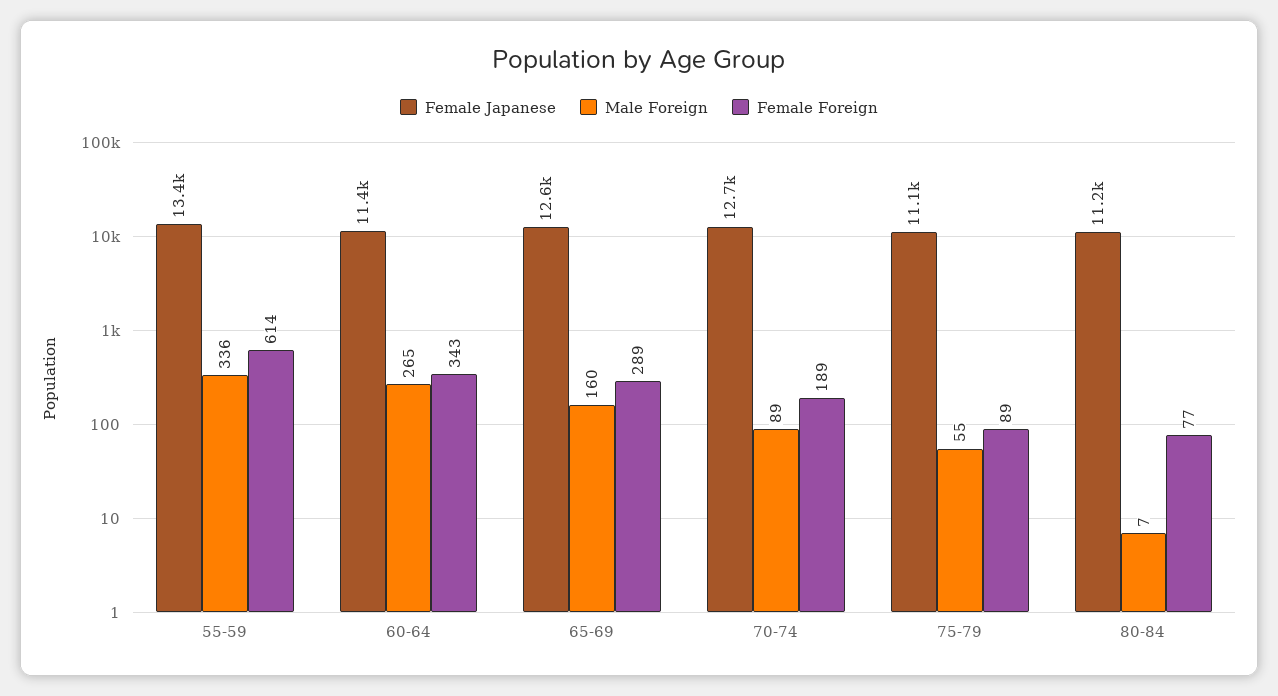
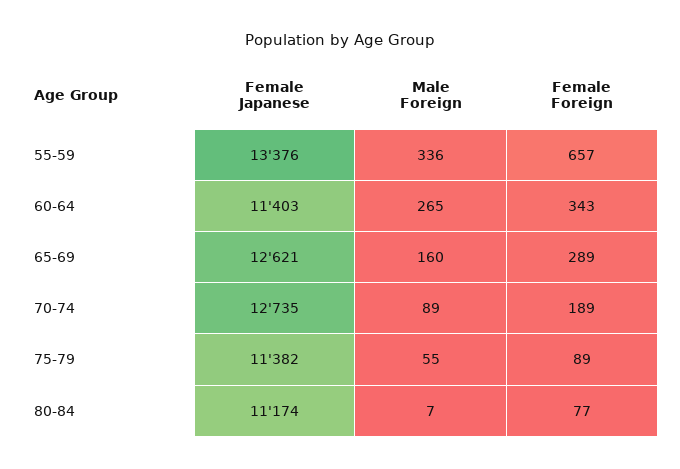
  {
    "Female Japanese": {
      "55-59": 13376,
      "60-64": 11403,
      "65-69": 12621,
      "70-74": 12735,
-     "75-79": 11100,
+     "75-79": 11382,
      "80-84": 11174
    },
    "Male Foreign": {
      "55-59": 336,
      "60-64": 265,
      "65-69": 160,
      "70-74": 89,
      "75-79": 55,
      "80-84": 7
    },
    "Female Foreign": {
-     "55-59": 614,
+     "55-59": 657,
      "60-64": 343,
      "65-69": 289,
      "70-74": 189,
      "75-79": 89,
      "80-84": 77
    }
  }

